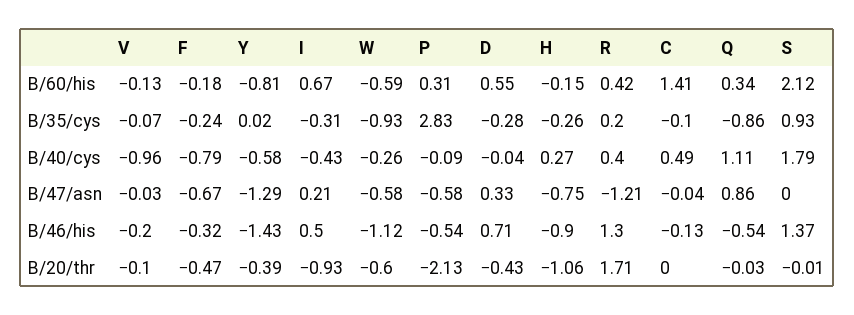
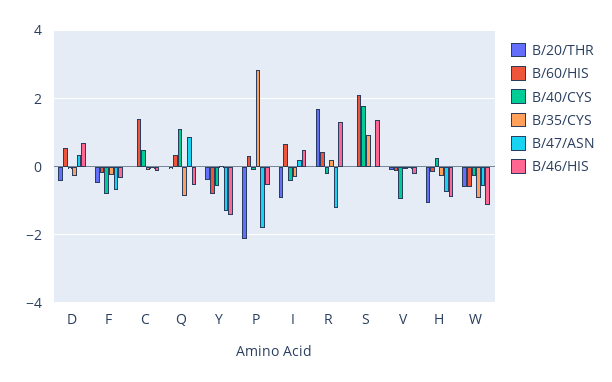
  {
    "B/60/his": {
      "V": -0.13,
      "F": -0.18,
      "Y": -0.81,
      "I": 0.67,
      "W": -0.59,
      "P": 0.31,
      "D": 0.55,
      "H": -0.15,
      "R": 0.42,
      "C": 1.41,
      "Q": 0.34,
      "S": 2.12
    },
    "B/35/cys": {
      "V": -0.07,
      "F": -0.24,
      "Y": 0.02,
      "I": -0.31,
      "W": -0.93,
      "P": 2.83,
      "D": -0.28,
      "H": -0.26,
      "R": 0.2,
      "C": -0.1,
      "Q": -0.86,
      "S": 0.93
    },
    "B/40/cys": {
      "V": -0.96,
      "F": -0.79,
      "Y": -0.58,
      "I": -0.43,
      "W": -0.26,
      "P": -0.09,
      "D": -0.04,
      "H": 0.27,
-     "R": 0.4,
+     "R": -0.2,
      "C": 0.49,
      "Q": 1.11,
      "S": 1.79
    },
    "B/47/asn": {
      "V": -0.03,
      "F": -0.67,
      "Y": -1.29,
      "I": 0.21,
      "W": -0.58,
-     "P": -0.58,
+     "P": -1.8,
      "D": 0.33,
      "H": -0.75,
      "R": -1.21,
      "C": -0.04,
      "Q": 0.86,
      "S": 0
    },
    "B/46/his": {
      "V": -0.2,
      "F": -0.32,
      "Y": -1.43,
      "I": 0.5,
      "W": -1.12,
      "P": -0.54,
      "D": 0.71,
      "H": -0.9,
      "R": 1.3,
      "C": -0.13,
      "Q": -0.54,
      "S": 1.37
    },
    "B/20/thr": {
      "V": -0.1,
      "F": -0.47,
      "Y": -0.39,
      "I": -0.93,
      "W": -0.6,
      "P": -2.13,
      "D": -0.43,
      "H": -1.06,
      "R": 1.71,
      "C": 0,
      "Q": -0.03,
      "S": -0.01
    }
  }

